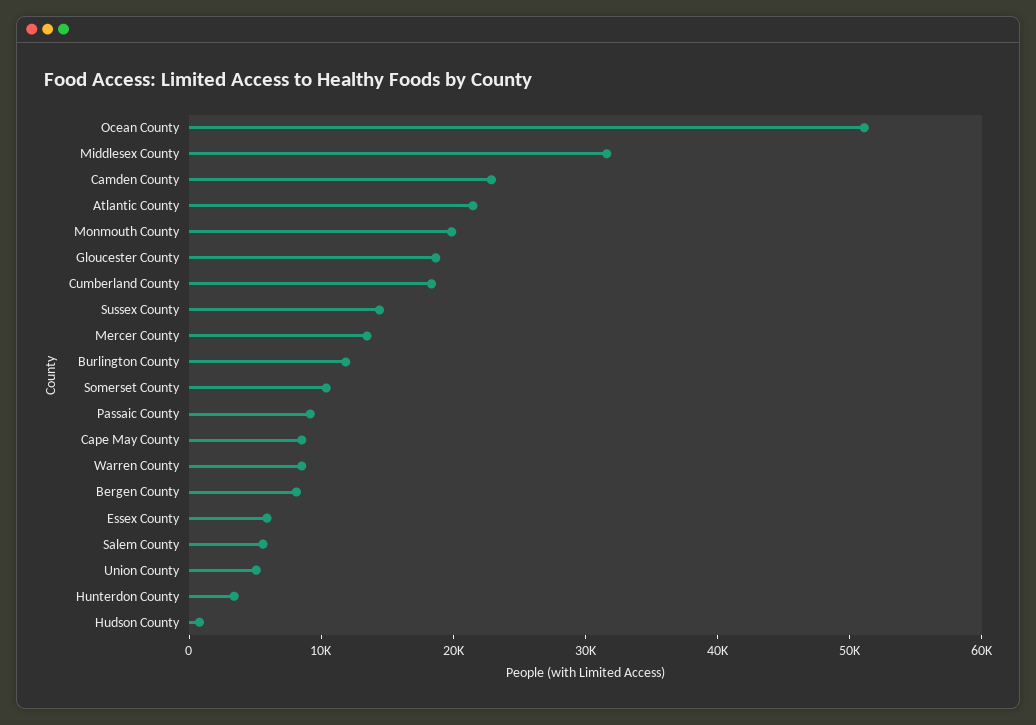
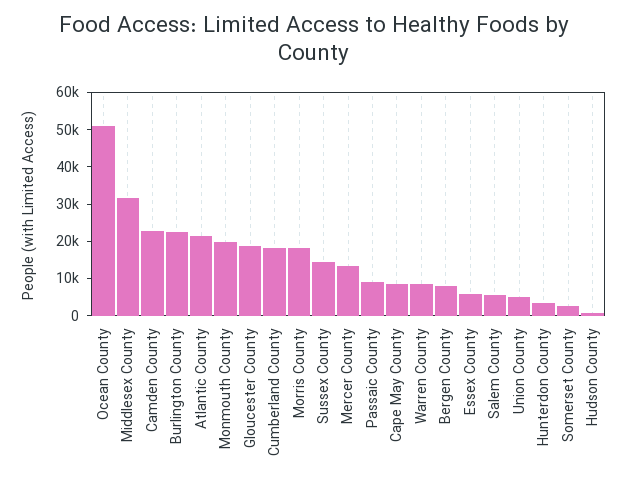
  {
    "Ocean County": 52000,
    "Middlesex County": 32000,
    "Camden County": 22000,
    "Atlantic County": 22000,
    "Monmouth County": 20000,
    "Gloucester County": 18000,
    "Cumberland County": 18000,
    "Sussex County": 14000,
    "Mercer County": 14000,
-   "Burlington County": 12000,
+   "Burlington County": 22500,
-   "Somerset County": 10000,
+   "Somerset County": 2500,
    "Passaic County": 10000,
    "Cape May County": 8000,
    "Warren County": 8000,
    "Bergen County": 8000,
    "Essex County": 6000,
    "Salem County": 6000,
    "Union County": 6000,
    "Hunterdon County": 4000,
-   "Hudson County": 0
+   "Hudson County": 0,
+   "Morris County": 17500
  }

